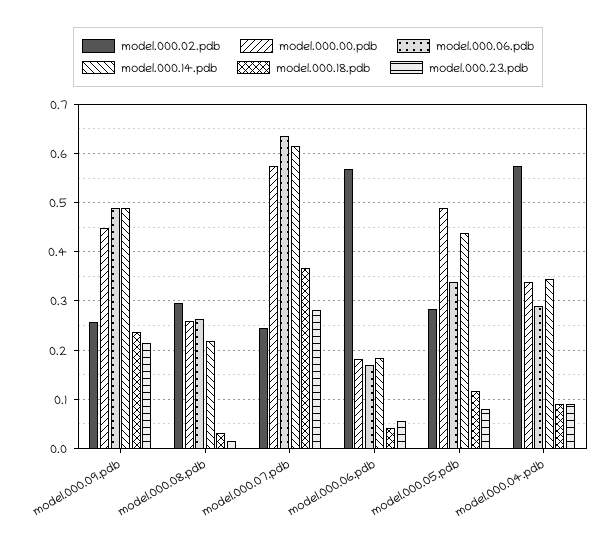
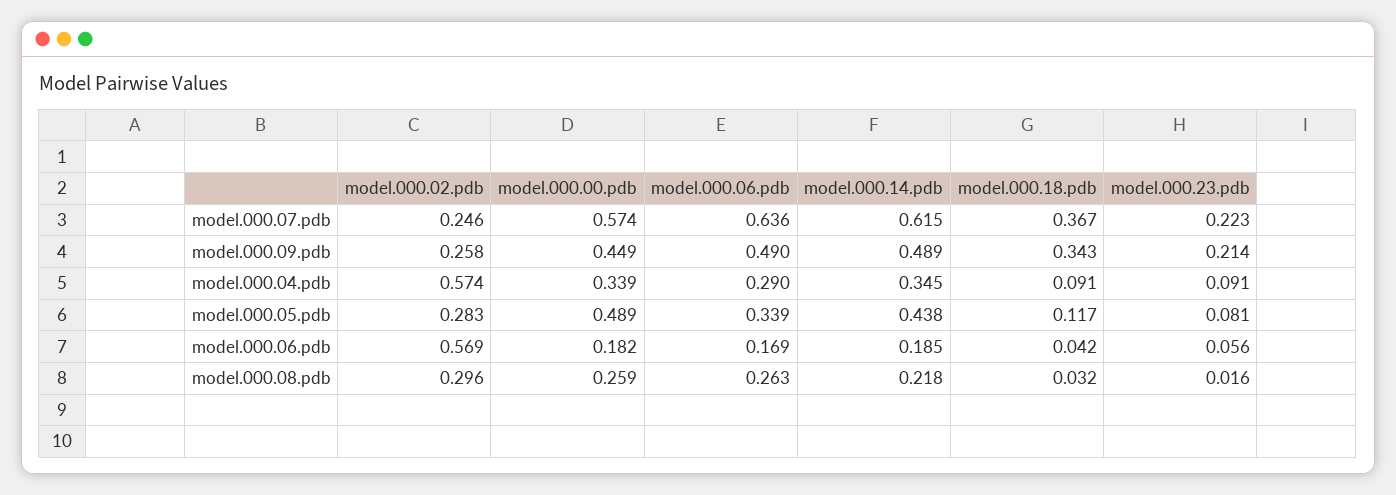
  {
    "model.000.02.pdb": {
      "model.000.09.pdb": 0.258,
      "model.000.08.pdb": 0.296,
      "model.000.07.pdb": 0.246,
      "model.000.06.pdb": 0.569,
      "model.000.05.pdb": 0.283,
      "model.000.04.pdb": 0.574
    },
    "model.000.00.pdb": {
      "model.000.09.pdb": 0.449,
      "model.000.08.pdb": 0.259,
      "model.000.07.pdb": 0.574,
      "model.000.06.pdb": 0.182,
      "model.000.05.pdb": 0.489,
      "model.000.04.pdb": 0.339
    },
    "model.000.06.pdb": {
      "model.000.09.pdb": 0.49,
      "model.000.08.pdb": 0.263,
      "model.000.07.pdb": 0.636,
      "model.000.06.pdb": 0.169,
      "model.000.05.pdb": 0.339,
      "model.000.04.pdb": 0.29
    },
    "model.000.14.pdb": {
      "model.000.09.pdb": 0.489,
      "model.000.08.pdb": 0.218,
      "model.000.07.pdb": 0.615,
      "model.000.06.pdb": 0.185,
      "model.000.05.pdb": 0.438,
      "model.000.04.pdb": 0.345
    },
    "model.000.18.pdb": {
-     "model.000.09.pdb": 0.24,
+     "model.000.09.pdb": 0.343,
      "model.000.08.pdb": 0.032,
      "model.000.07.pdb": 0.367,
      "model.000.06.pdb": 0.042,
      "model.000.05.pdb": 0.117,
      "model.000.04.pdb": 0.091
    },
    "model.000.23.pdb": {
      "model.000.09.pdb": 0.214,
      "model.000.08.pdb": 0.016,
-     "model.000.07.pdb": 0.28,
+     "model.000.07.pdb": 0.223,
      "model.000.06.pdb": 0.056,
      "model.000.05.pdb": 0.081,
      "model.000.04.pdb": 0.091
    }
  }

